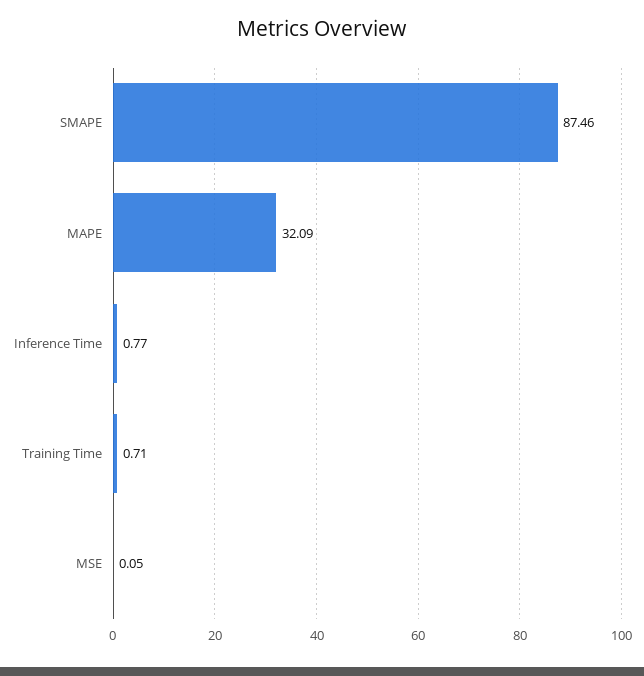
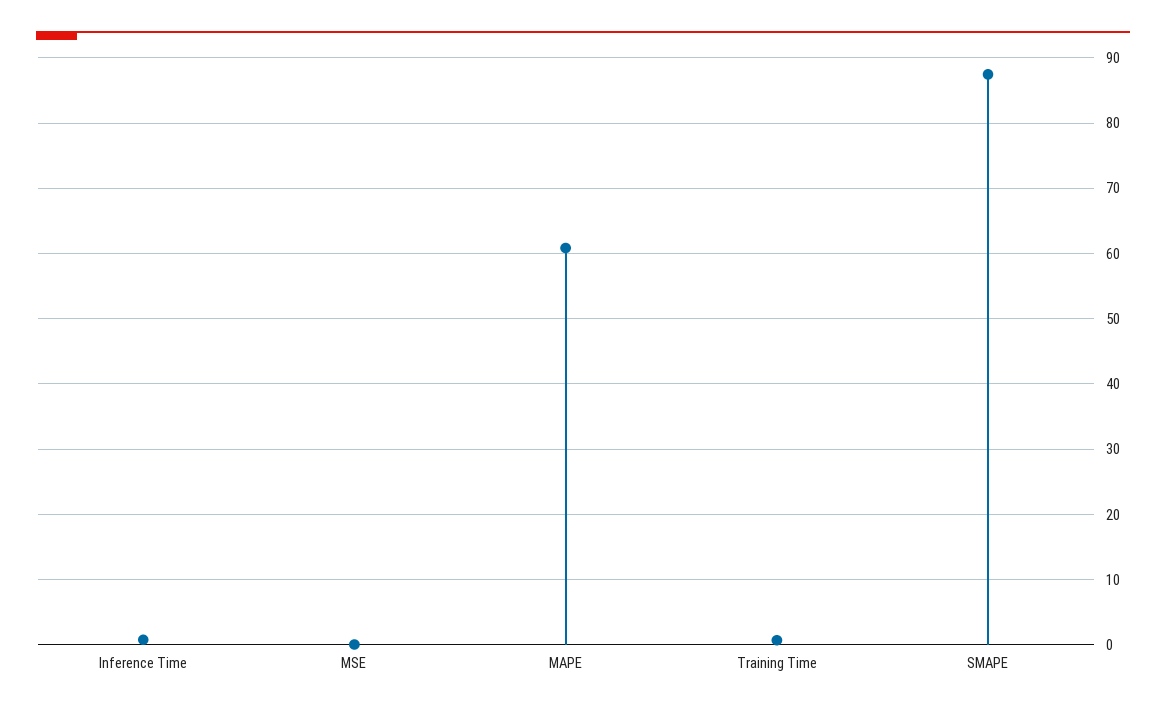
  {
    "SMAPE": 87.46,
-   "MAPE": 32.09,
+   "MAPE": 61,
    "Inference Time": 0.77,
    "Training Time": 0.71,
    "MSE": 0.05
  }

